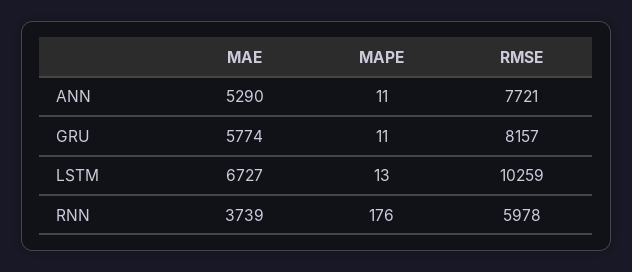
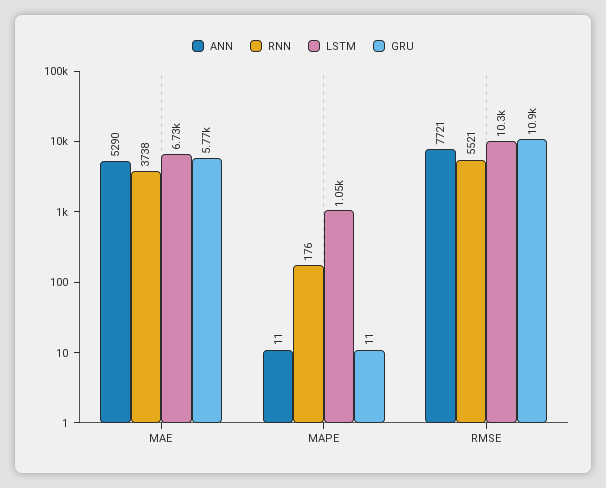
  {
    "ANN": {
      "MAE": 5290,
      "MAPE": 11,
      "RMSE": 7721
    },
    "GRU": {
      "MAE": 5774,
      "MAPE": 11,
-     "RMSE": 8157
+     "RMSE": 10900
    },
    "LSTM": {
      "MAE": 6727,
-     "MAPE": 13,
+     "MAPE": 1050,
      "RMSE": 10259
    },
    "RNN": {
-     "MAE": 3739,
+     "MAE": 3738,
      "MAPE": 176,
-     "RMSE": 5978
+     "RMSE": 5521
    }
  }

